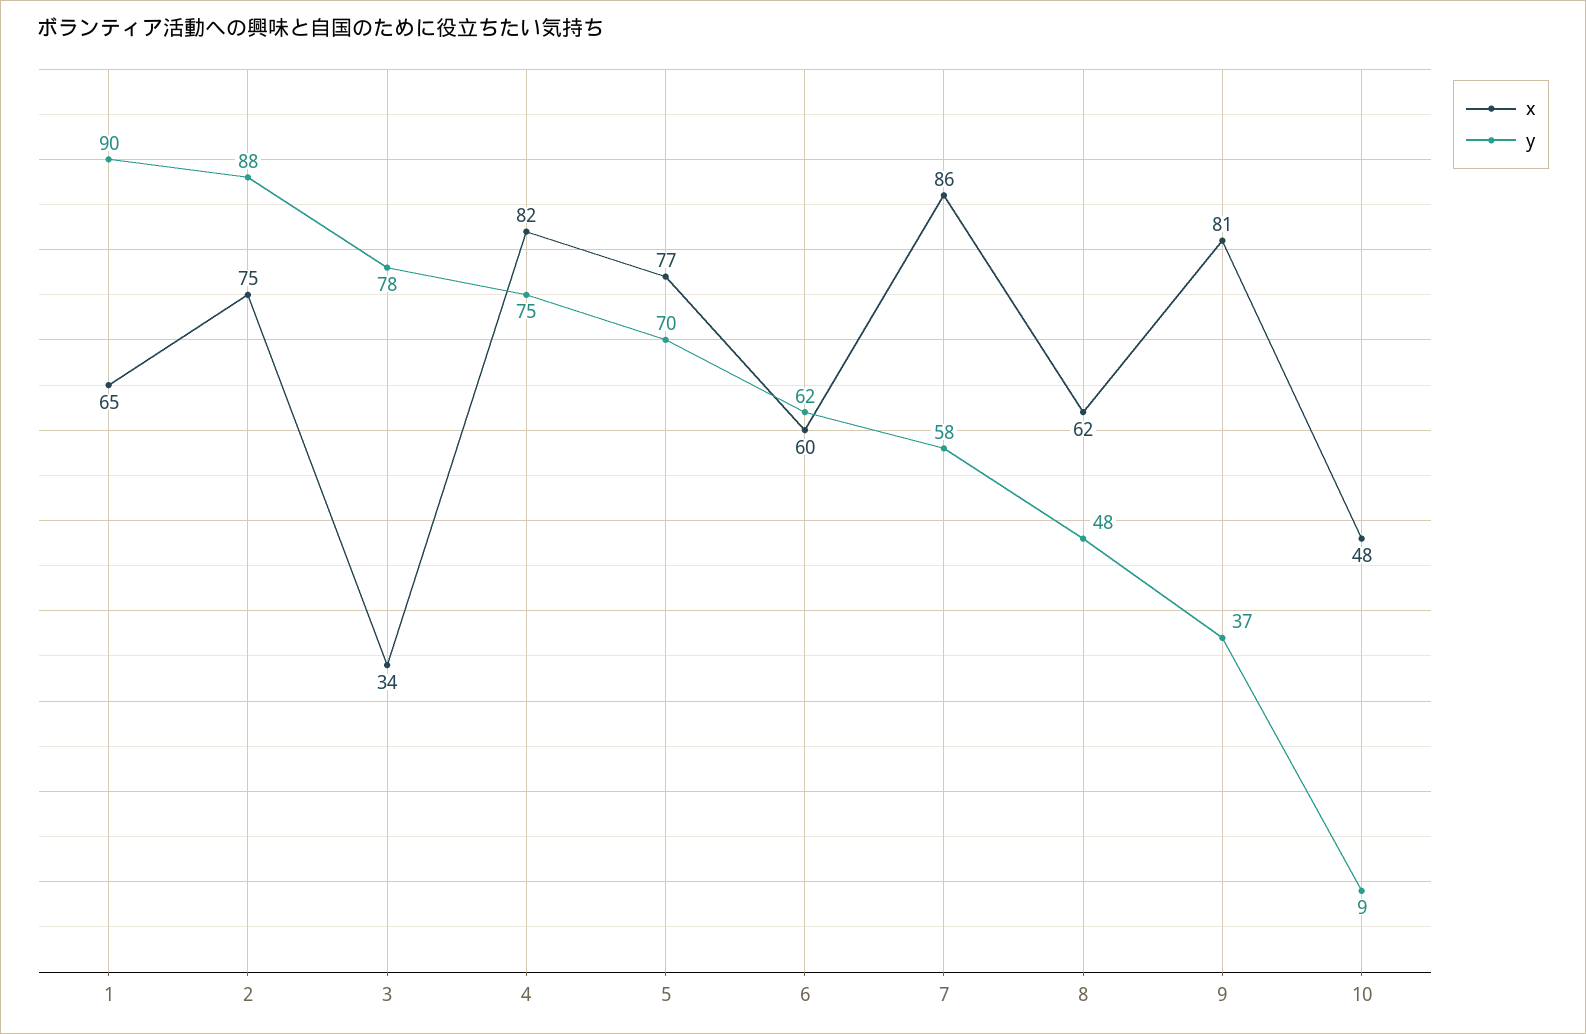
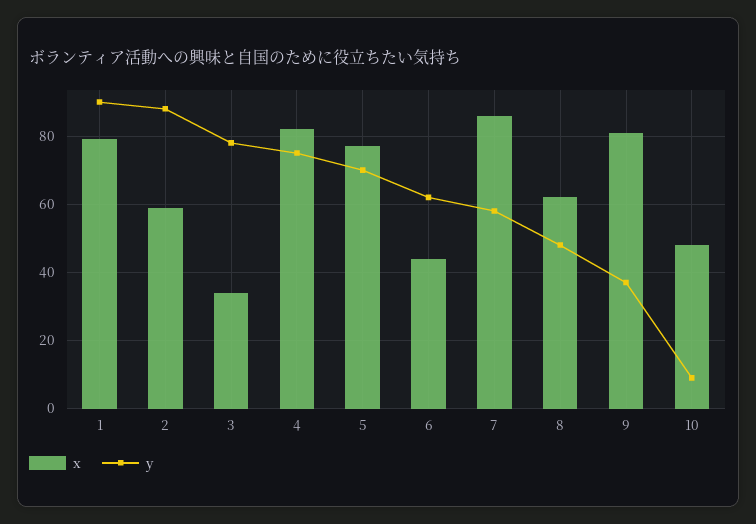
  {
    "x": {
-     "1": 65,
+     "1": 80,
-     "2": 75,
+     "2": 60,
      "3": 34,
      "4": 82,
      "5": 77,
-     "6": 60,
+     "6": 45,
      "7": 86,
      "8": 62,
      "9": 81,
      "10": 48
    },
    "y": {
      "1": 90,
      "2": 88,
      "3": 78,
      "4": 75,
      "5": 70,
      "6": 62,
      "7": 58,
      "8": 48,
      "9": 37,
      "10": 9
    }
  }

